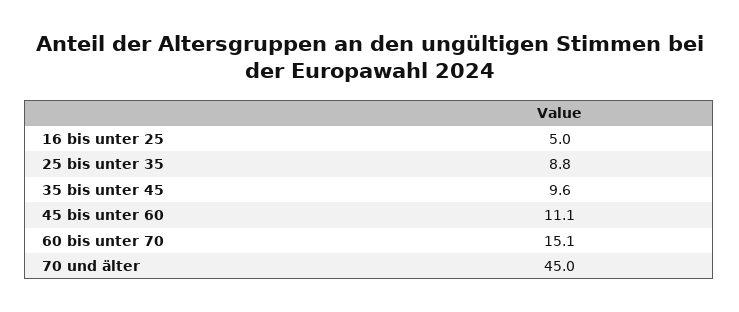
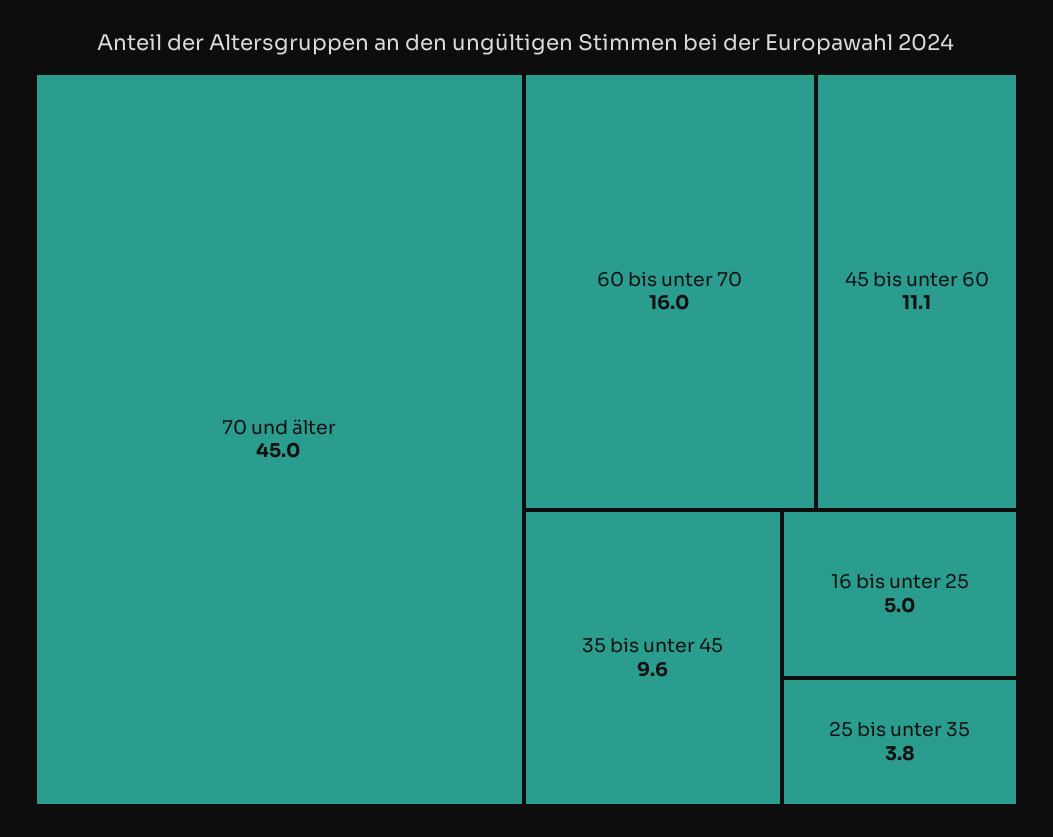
  {
    "16 bis unter 25": 5,
-   "25 bis unter 35": 8.8,
+   "25 bis unter 35": 3.8,
    "35 bis unter 45": 9.6,
    "45 bis unter 60": 11.1,
-   "60 bis unter 70": 15.1,
+   "60 bis unter 70": 16,
    "70 und älter": 45
  }

